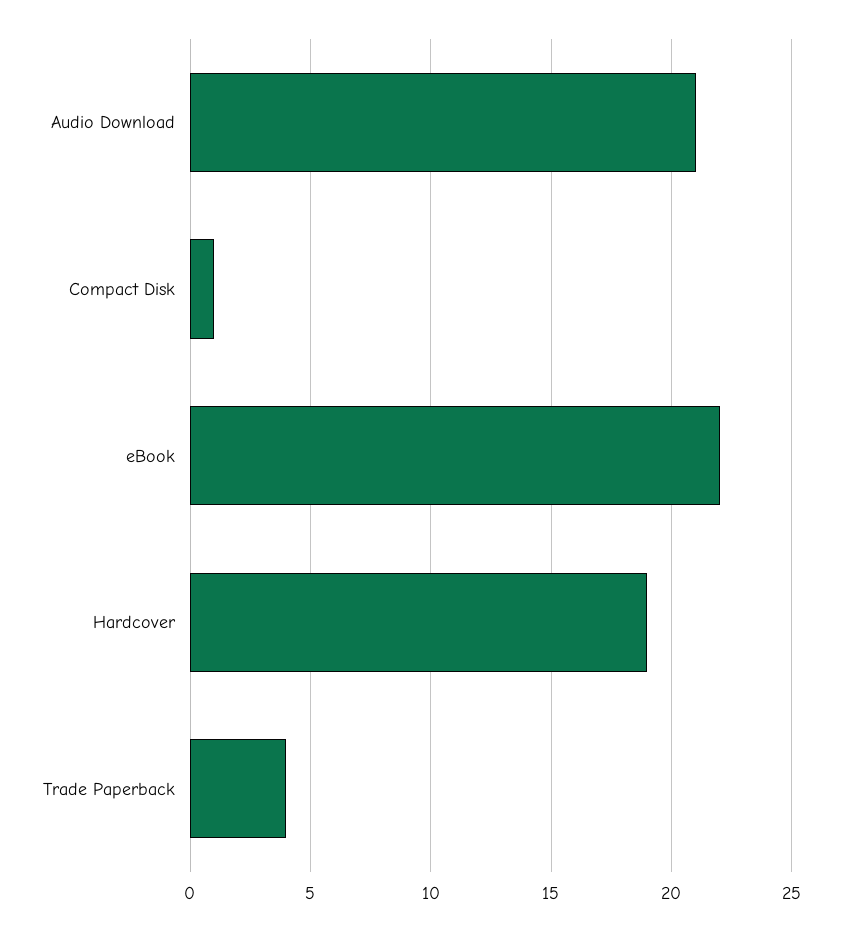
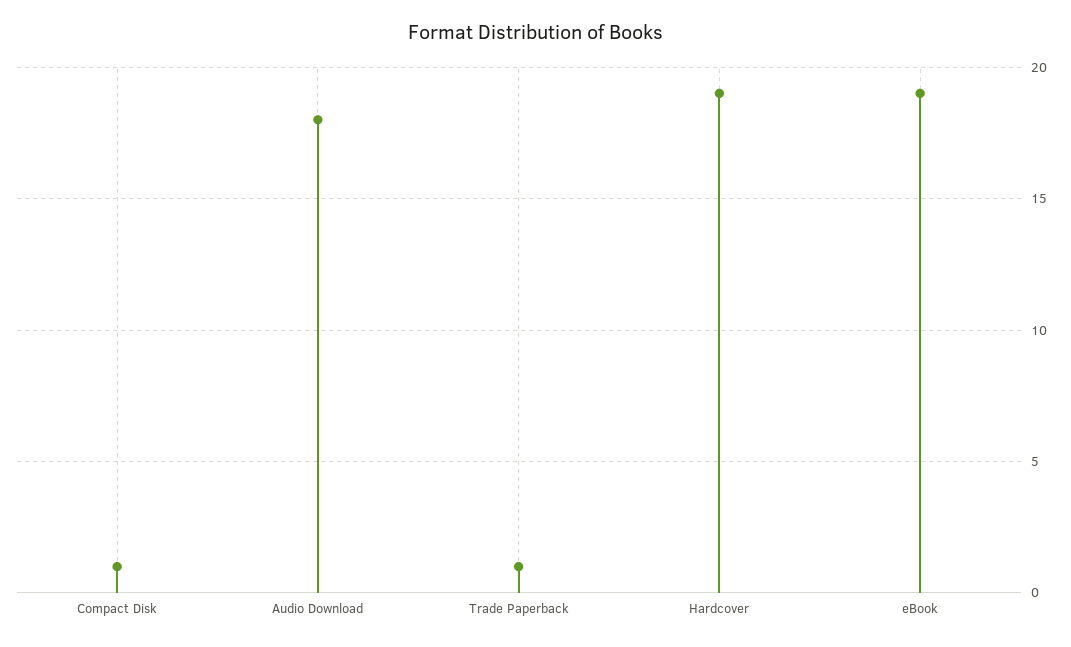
  {
-   "Audio Download": 21,
+   "Audio Download": 18,
    "Compact Disk": 1,
-   "eBook": 22,
+   "eBook": 19,
    "Hardcover": 19,
-   "Trade Paperback": 4
+   "Trade Paperback": 1
  }

